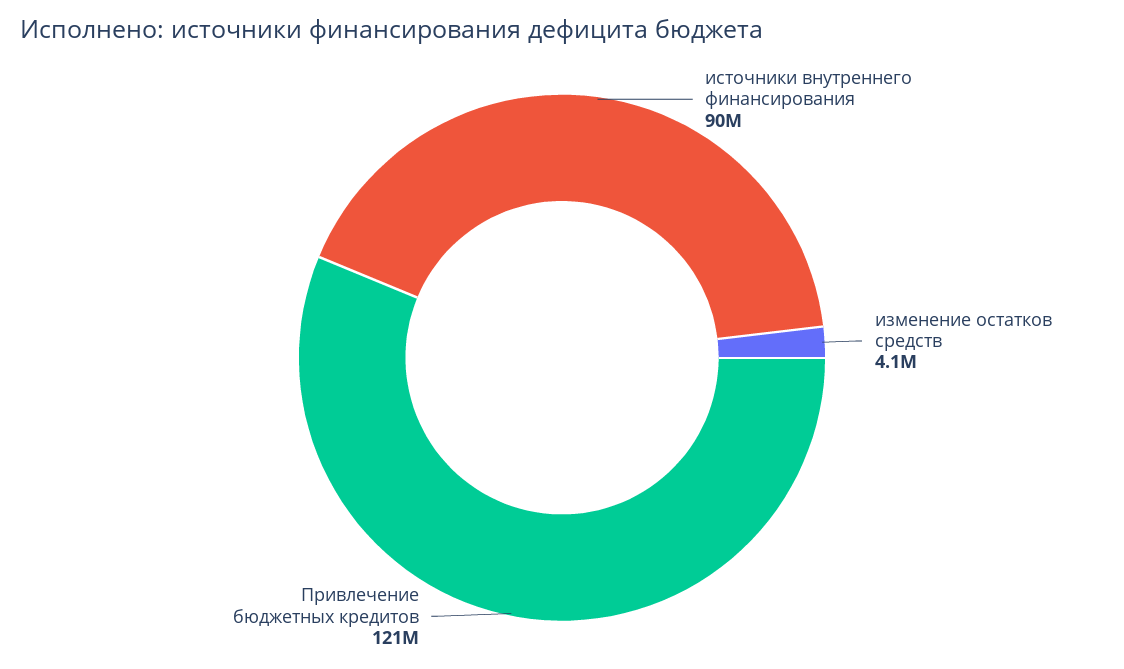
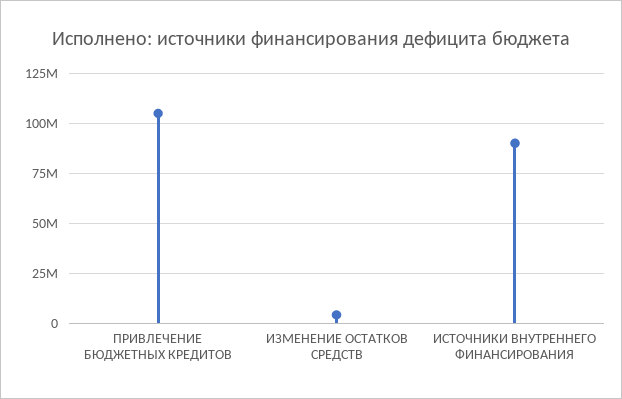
  {
    "источники внутреннего финансирования": 90000000,
    "изменение остатков средств": 4100000,
-   "Привлечение бюджетных кредитов": 121000000
+   "Привлечение бюджетных кредитов": 105000000
  }

